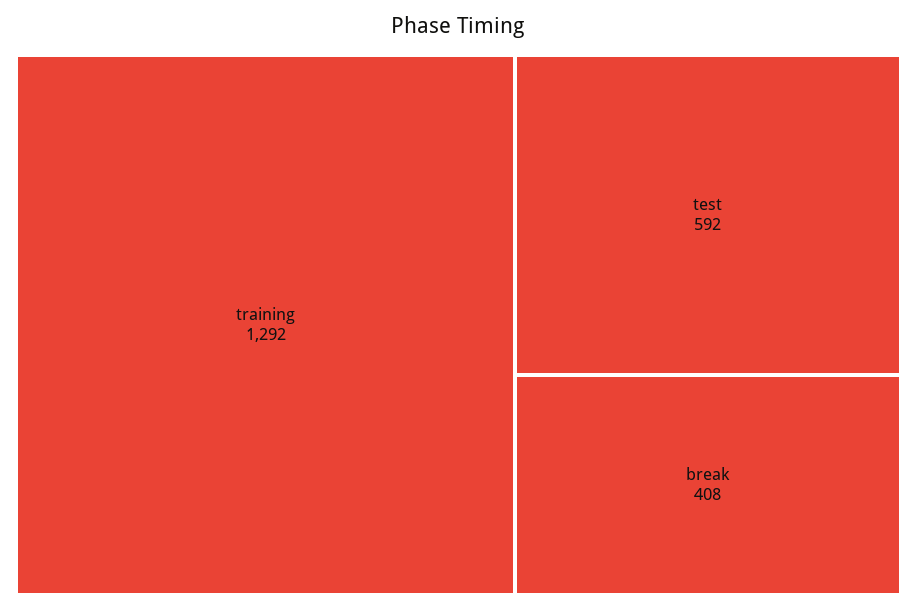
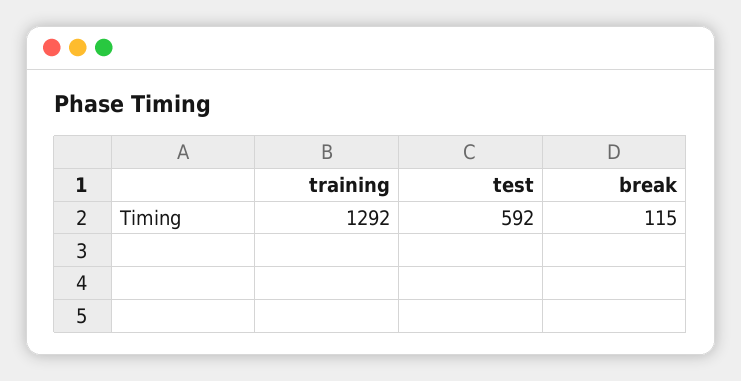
  {
    "training": 1292,
    "test": 592,
-   "break": 408
+   "break": 115
  }

